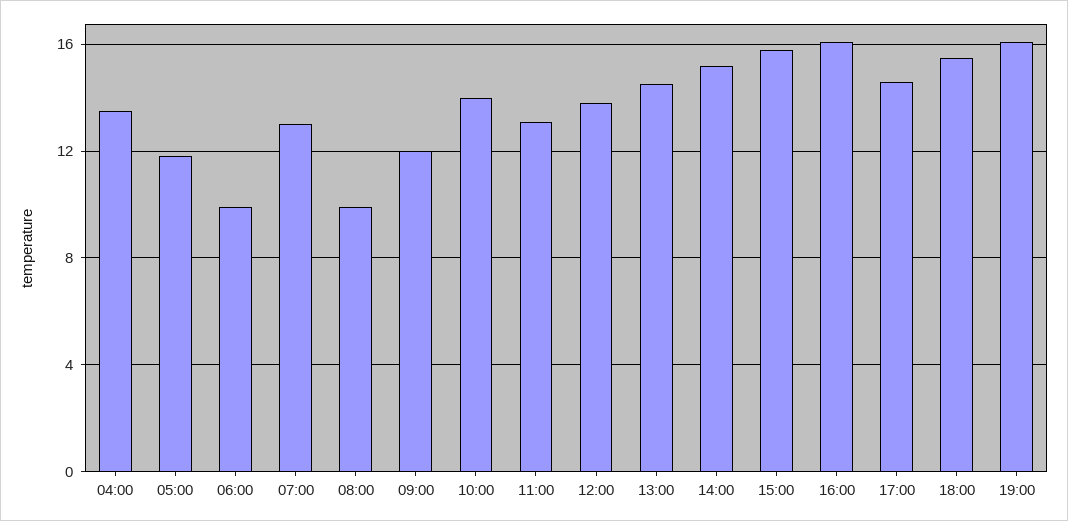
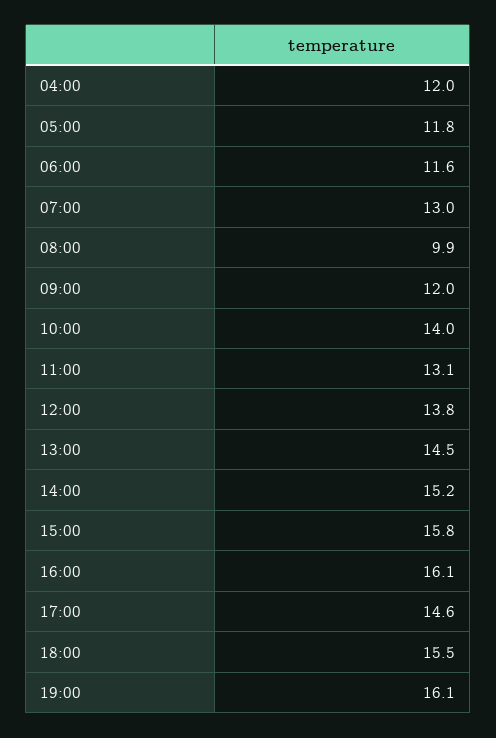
  {
-   "04:00": 13.5,
+   "04:00": 12,
    "05:00": 11.8,
-   "06:00": 10,
+   "06:00": 11.6,
    "07:00": 13,
    "08:00": 9.9,
    "09:00": 12,
    "10:00": 14,
    "11:00": 13.1,
    "12:00": 13.8,
    "13:00": 14.5,
    "14:00": 15.2,
    "15:00": 15.8,
    "16:00": 16.1,
    "17:00": 14.6,
    "18:00": 15.5,
    "19:00": 16.1
  }

